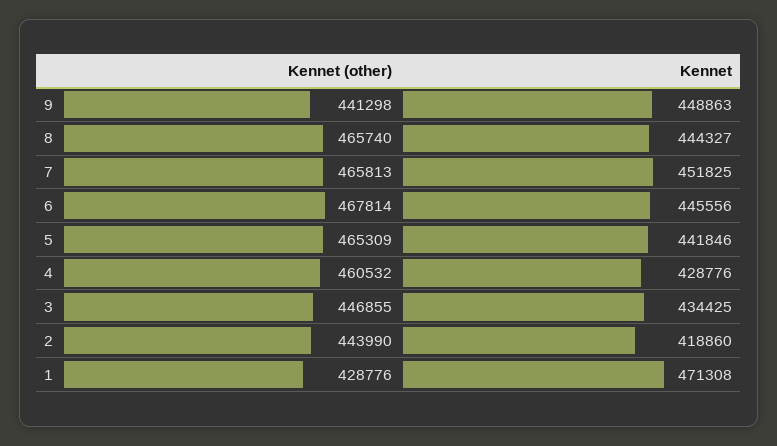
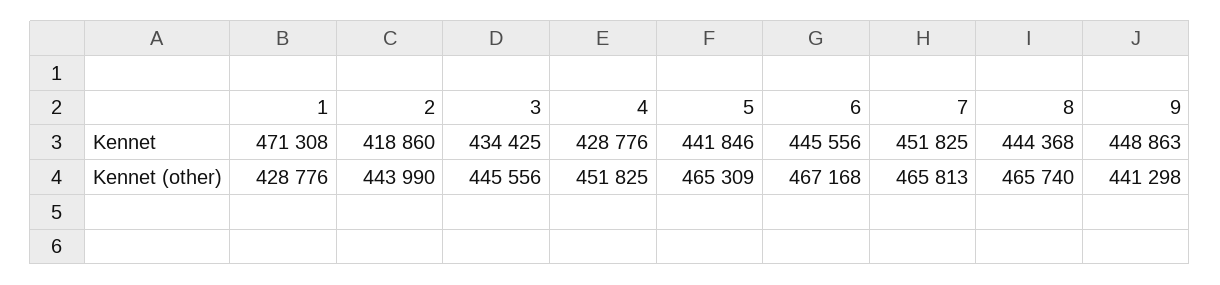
  {
    "Kennet (other)": {
      "9": 441298,
      "8": 465740,
      "7": 465813,
-     "6": 467814,
+     "6": 467168,
      "5": 465309,
-     "4": 460532,
+     "4": 451825,
-     "3": 446855,
+     "3": 445556,
      "2": 443990,
      "1": 428776
    },
    "Kennet": {
      "9": 448863,
-     "8": 444327,
+     "8": 444368,
      "7": 451825,
      "6": 445556,
      "5": 441846,
      "4": 428776,
      "3": 434425,
      "2": 418860,
      "1": 471308
    }
  }

